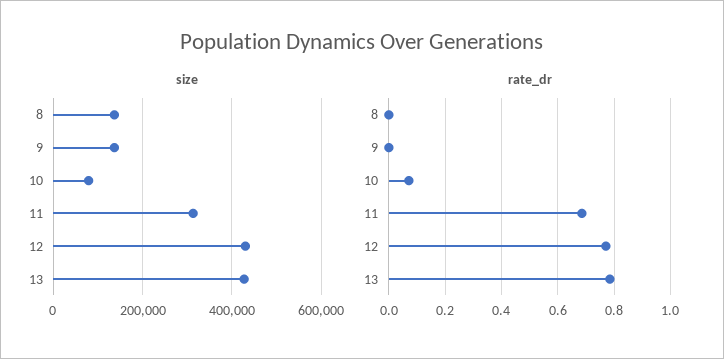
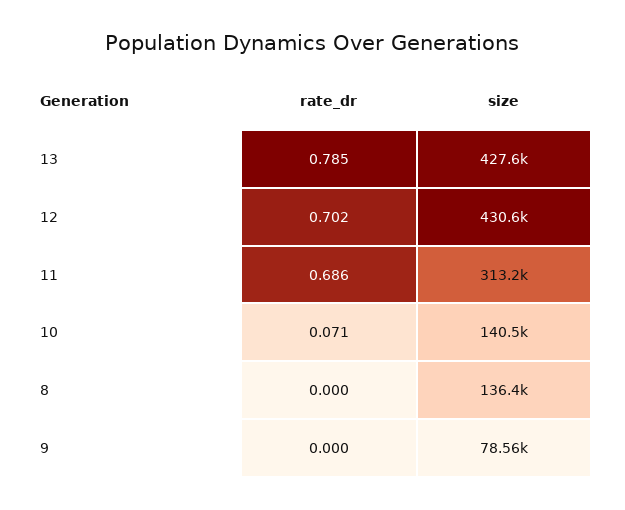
  {
    "size": {
      "8": 136400,
-     "9": 140000,
+     "9": 78560,
-     "10": 80000,
+     "10": 140500,
      "11": 313200,
      "12": 430600,
      "13": 427600
    },
    "rate_dr": {
      "8": 0,
      "9": 0,
      "10": 0.071,
      "11": 0.686,
-     "12": 0.775,
+     "12": 0.702,
      "13": 0.785
    }
  }

